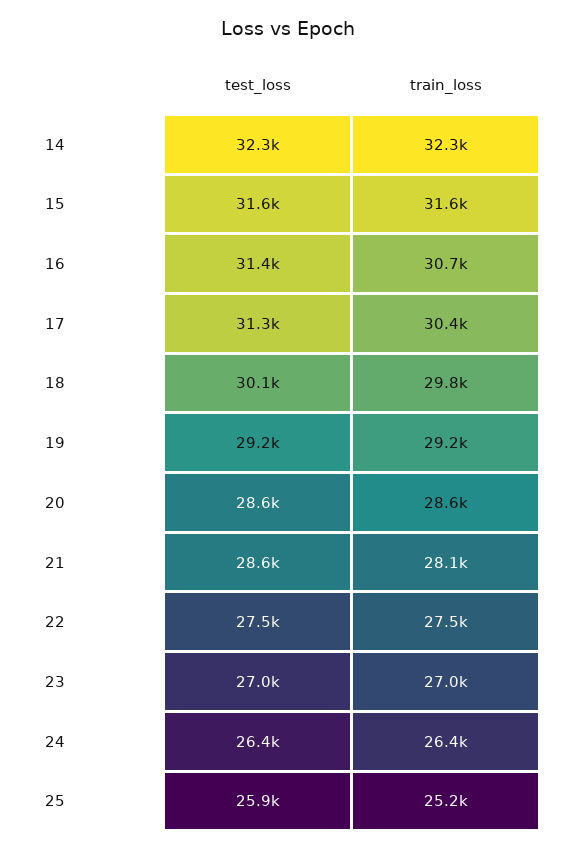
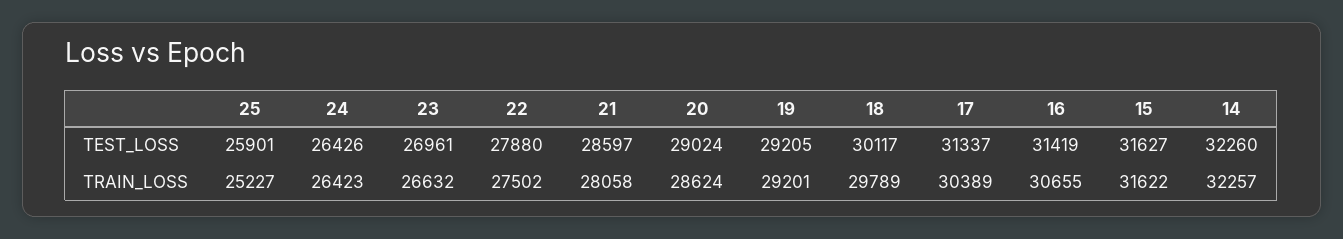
  {
    "test_loss": {
      "14": 32260,
      "15": 31627,
      "16": 31419,
      "17": 31337,
      "18": 30117,
      "19": 29205,
-     "20": 28600,
+     "20": 29024,
      "21": 28597,
-     "22": 27500,
+     "22": 27880,
      "23": 26961,
      "24": 26426,
      "25": 25901
    },
    "train_loss": {
      "14": 32257,
      "15": 31622,
      "16": 30655,
      "17": 30389,
      "18": 29789,
      "19": 29201,
      "20": 28624,
      "21": 28058,
      "22": 27502,
-     "23": 27000,
+     "23": 26632,
      "24": 26423,
      "25": 25227
    }
  }

